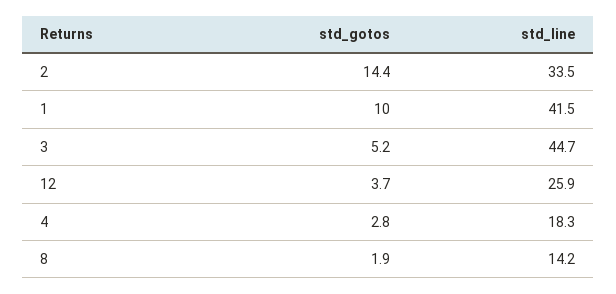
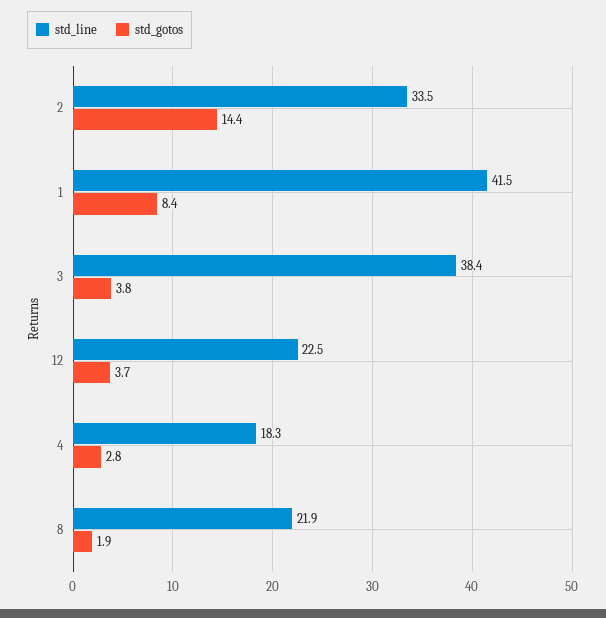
  {
    "std_gotos": {
      "2": 14.4,
-     "1": 10,
+     "1": 8.4,
-     "3": 5.2,
+     "3": 3.8,
      "12": 3.7,
      "4": 2.8,
      "8": 1.9
    },
    "std_line": {
      "2": 33.5,
      "1": 41.5,
-     "3": 44.7,
+     "3": 38.4,
-     "12": 25.9,
+     "12": 22.5,
      "4": 18.3,
-     "8": 14.2
+     "8": 21.9
    }
  }

